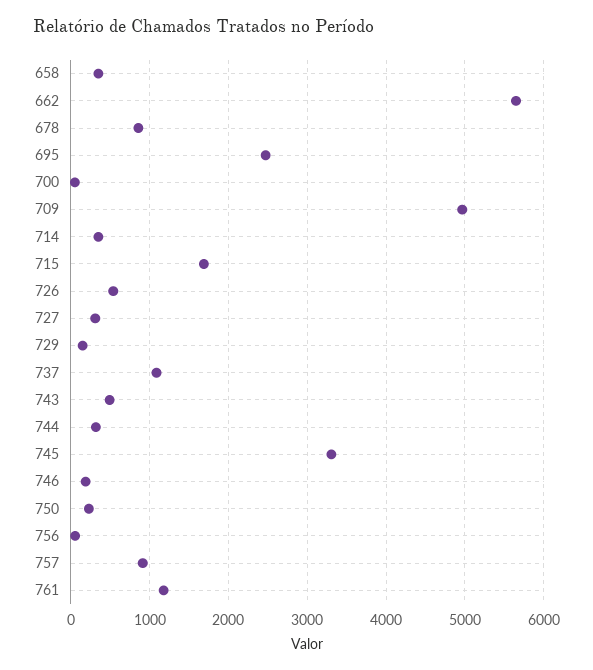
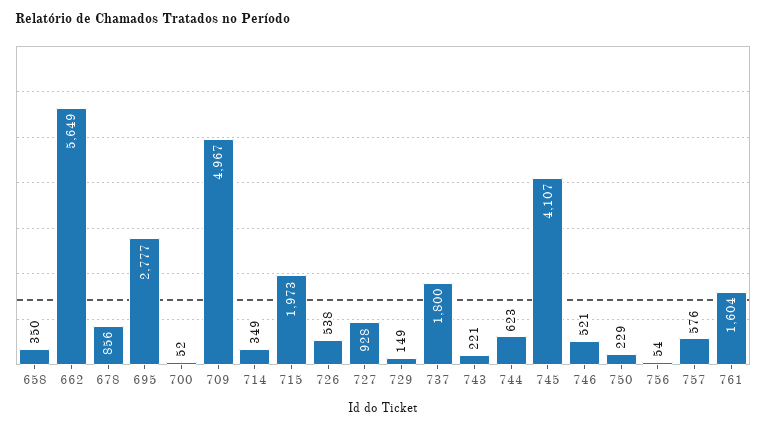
  {
    "658": 350,
    "662": 5649,
    "678": 856,
-   "695": 2500,
+   "695": 2777,
    "700": 52,
    "709": 4967,
    "714": 349,
-   "715": 1700,
+   "715": 1973,
    "726": 538,
-   "727": 300,
+   "727": 928,
    "729": 149,
-   "737": 1100,
+   "737": 1800,
-   "743": 500,
+   "743": 221,
-   "744": 300,
+   "744": 623,
-   "745": 3300,
+   "745": 4107,
-   "746": 200,
+   "746": 521,
    "750": 229,
    "756": 54,
-   "757": 900,
+   "757": 576,
-   "761": 1200
+   "761": 1604
  }

